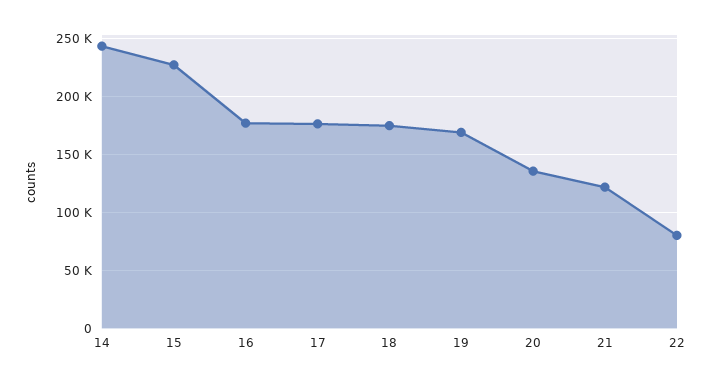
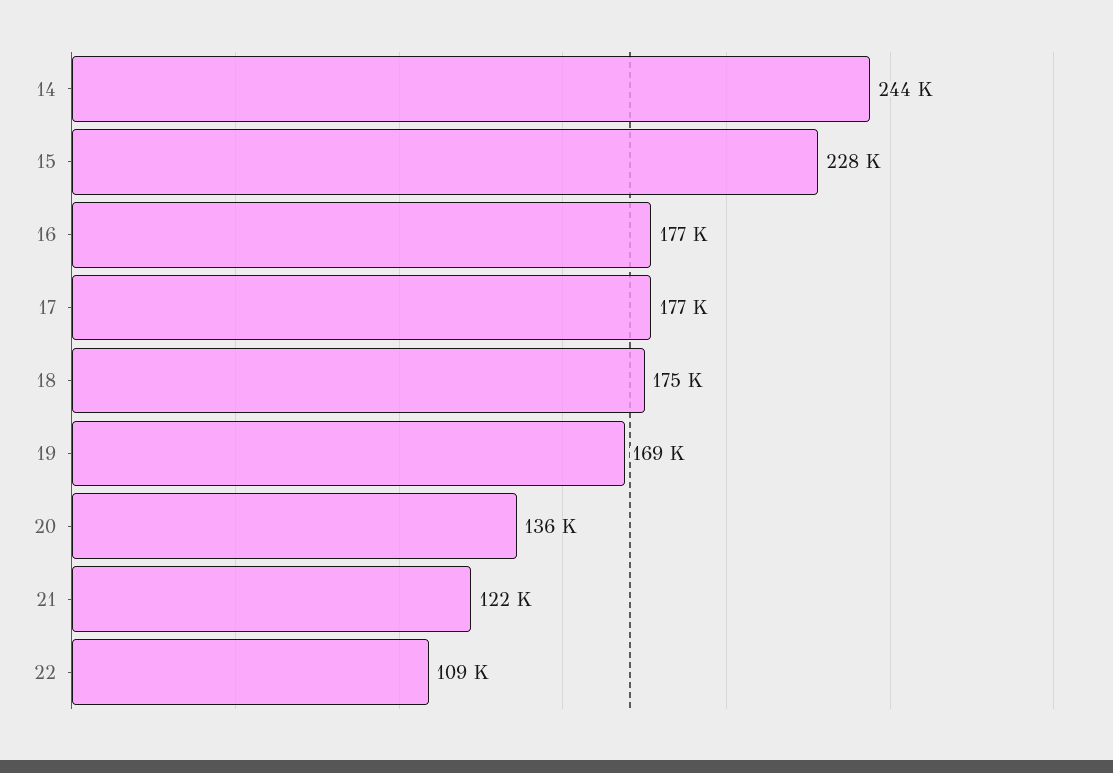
  {
    "14": 244000,
    "15": 228000,
    "16": 177000,
    "17": 177000,
    "18": 175000,
    "19": 169000,
    "20": 136000,
    "21": 122000,
-   "22": 80000
+   "22": 109000
  }

